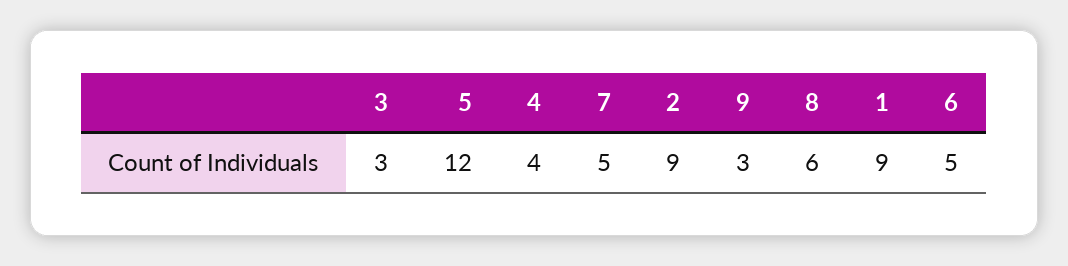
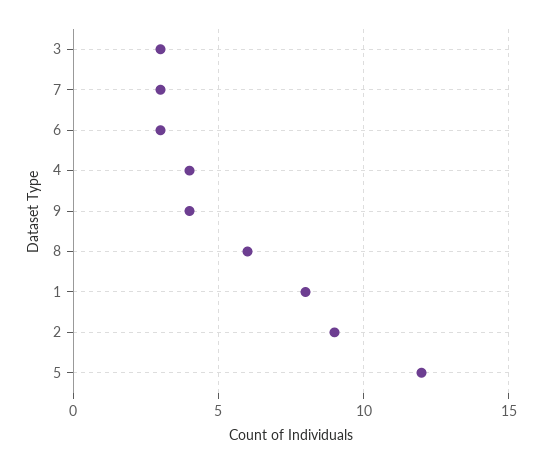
  {
    "3": 3,
    "5": 12,
    "4": 4,
-   "7": 5,
+   "7": 3,
    "2": 9,
-   "9": 3,
+   "9": 4,
    "8": 6,
-   "1": 9,
+   "1": 8,
-   "6": 5
+   "6": 3
  }

